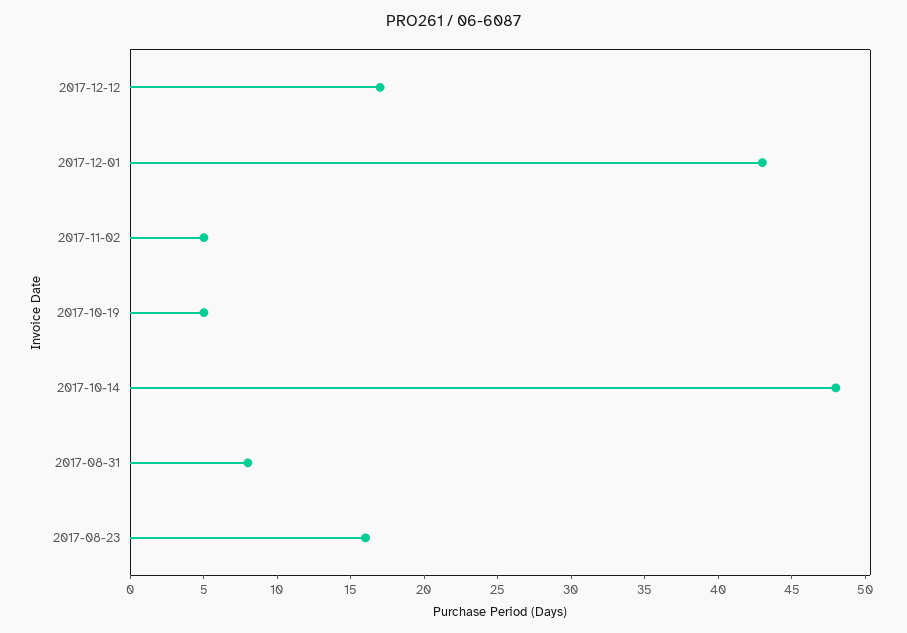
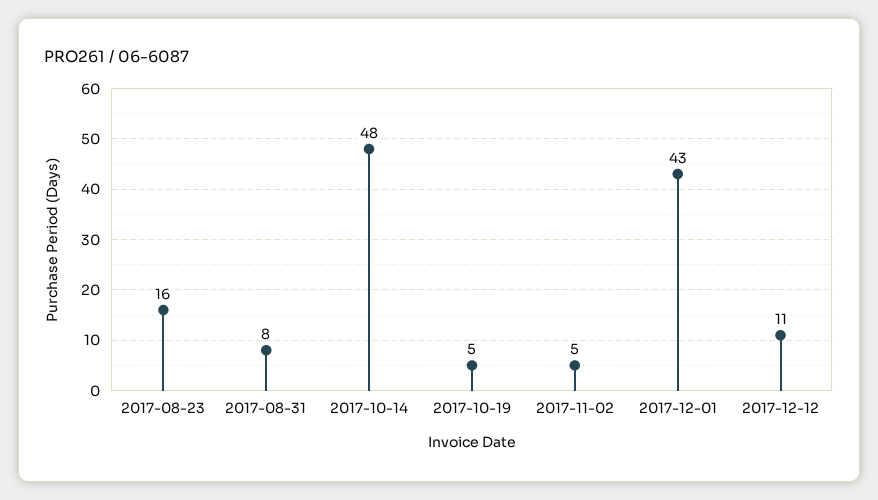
  {
-   "2017-12-12": 17,
+   "2017-12-12": 11,
    "2017-12-01": 43,
    "2017-11-02": 5,
    "2017-10-19": 5,
    "2017-10-14": 48,
    "2017-08-31": 8,
    "2017-08-23": 16
  }

